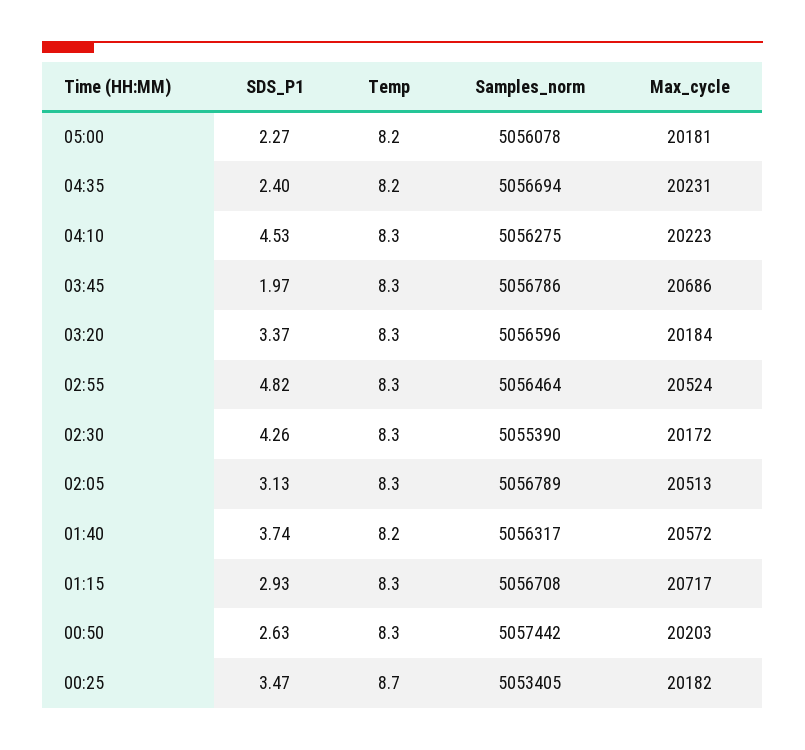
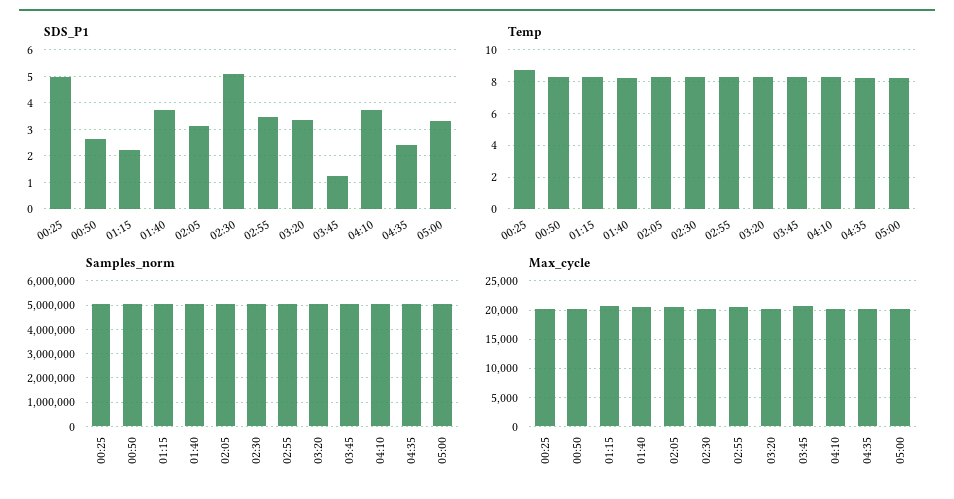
  {
    "SDS_P1": {
-     "05:00": 2.27,
+     "05:00": 3.25,
      "04:35": 2.4,
-     "04:10": 4.53,
+     "04:10": 3.75,
-     "03:45": 1.97,
+     "03:45": 1.25,
      "03:20": 3.37,
-     "02:55": 4.82,
+     "02:55": 3.5,
-     "02:30": 4.26,
+     "02:30": 5,
      "02:05": 3.13,
      "01:40": 3.74,
-     "01:15": 2.93,
+     "01:15": 2.25,
      "00:50": 2.63,
-     "00:25": 3.47
+     "00:25": 5
    },
    "Temp": {
      "05:00": 8.2,
      "04:35": 8.2,
      "04:10": 8.3,
      "03:45": 8.3,
      "03:20": 8.3,
      "02:55": 8.3,
      "02:30": 8.3,
      "02:05": 8.3,
      "01:40": 8.2,
      "01:15": 8.3,
      "00:50": 8.3,
      "00:25": 8.7
    },
    "Samples_norm": {
      "05:00": 5056078,
      "04:35": 5056694,
      "04:10": 5056275,
      "03:45": 5056786,
      "03:20": 5056596,
      "02:55": 5056464,
      "02:30": 5055390,
      "02:05": 5056789,
      "01:40": 5056317,
      "01:15": 5056708,
      "00:50": 5057442,
      "00:25": 5053405
    },
    "Max_cycle": {
      "05:00": 20181,
      "04:35": 20231,
      "04:10": 20223,
      "03:45": 20686,
      "03:20": 20184,
      "02:55": 20524,
      "02:30": 20172,
      "02:05": 20513,
      "01:40": 20572,
      "01:15": 20717,
      "00:50": 20203,
      "00:25": 20182
    }
  }

